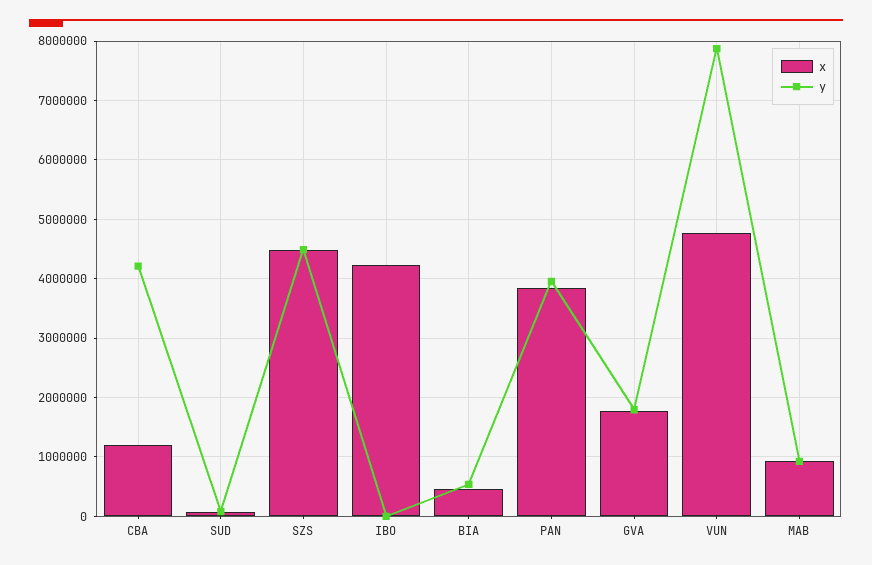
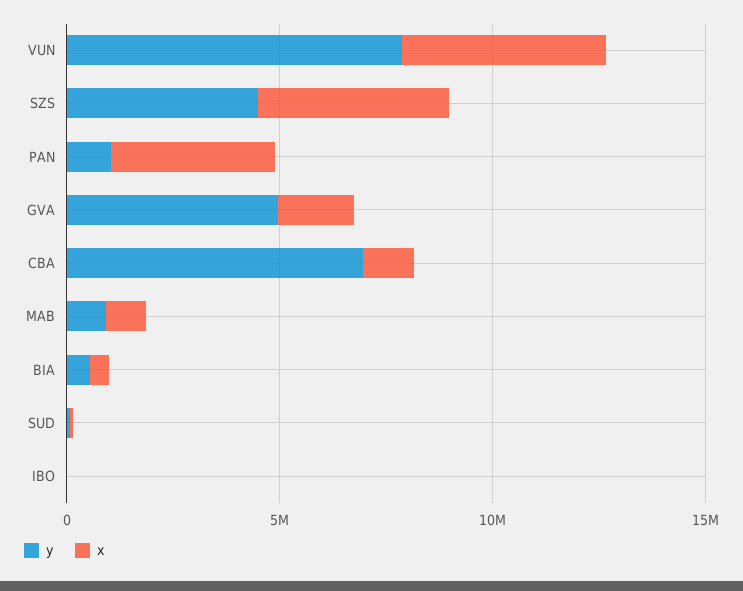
  {
    "x": {
      "CBA": 1200000,
      "SUD": 0,
      "SZS": 4400000,
-     "IBO": 4200000,
+     "IBO": 0,
      "BIA": 400000,
      "PAN": 3800000,
      "GVA": 1800000,
      "VUN": 4800000,
      "MAB": 1000000
    },
    "y": {
-     "CBA": 4200000,
+     "CBA": 7000000,
      "SUD": 0,
      "SZS": 4400000,
      "IBO": 0,
      "BIA": 600000,
-     "PAN": 4000000,
+     "PAN": 1000000,
-     "GVA": 1800000,
+     "GVA": 5000000,
      "VUN": 7800000,
      "MAB": 1000000
    }
  }

